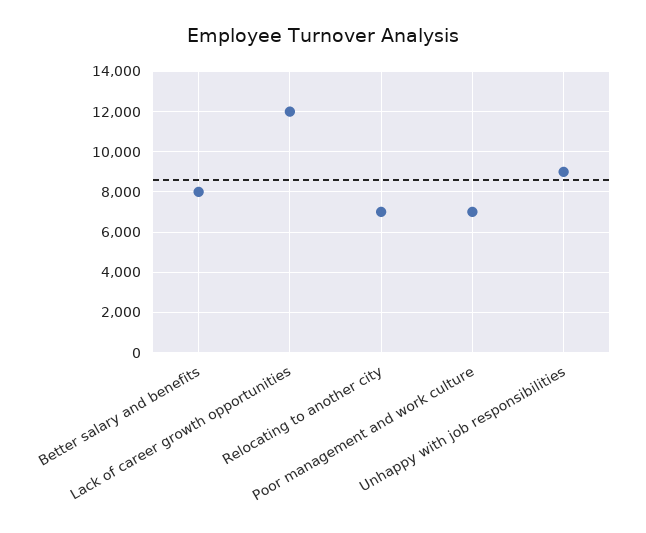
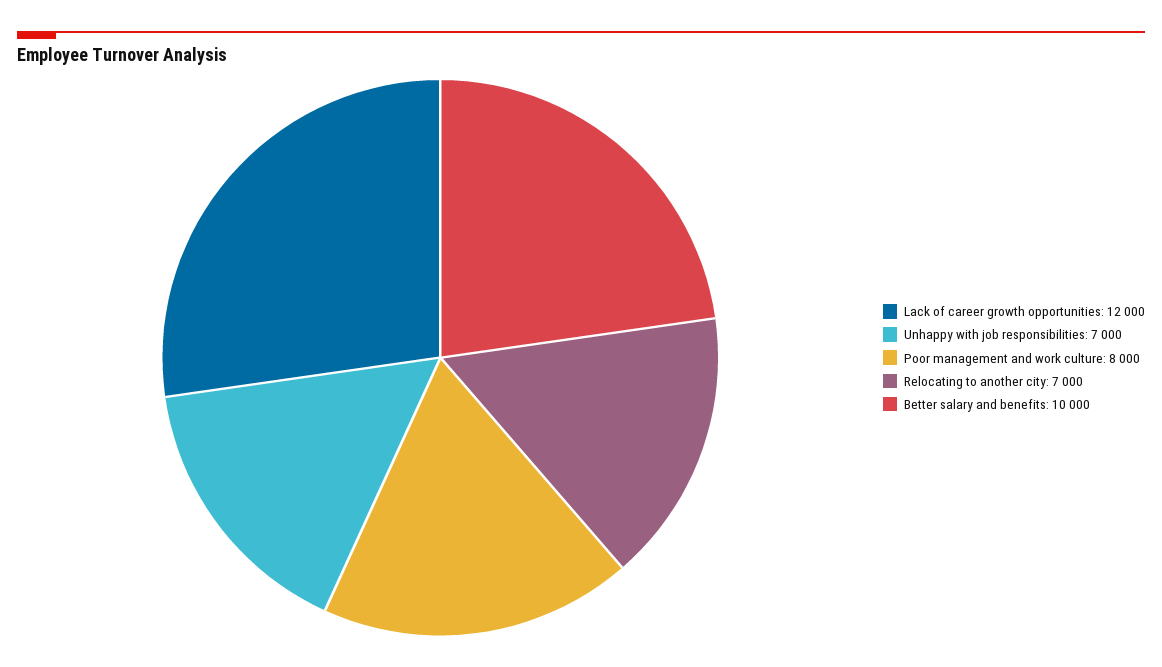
  {
-   "Better salary and benefits": 8000,
+   "Better salary and benefits": 10000,
    "Lack of career growth opportunities": 12000,
    "Relocating to another city": 7000,
-   "Poor management and work culture": 7000,
+   "Poor management and work culture": 8000,
-   "Unhappy with job responsibilities": 9000
+   "Unhappy with job responsibilities": 7000
  }

